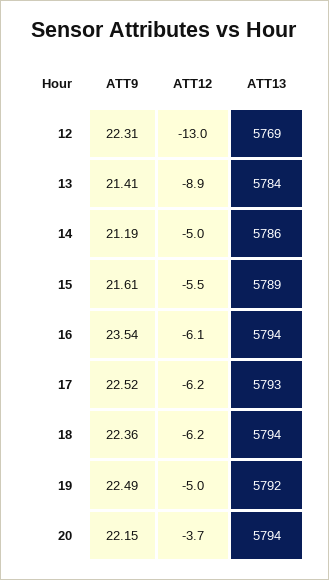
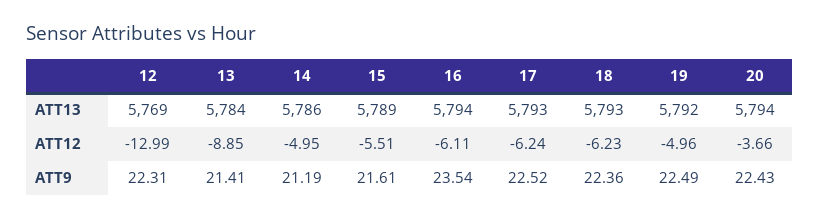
  {
    "ATT9": {
      "12": 22.31,
      "13": 21.41,
      "14": 21.19,
      "15": 21.61,
      "16": 23.54,
      "17": 22.52,
      "18": 22.36,
      "19": 22.49,
-     "20": 22.15
+     "20": 22.43
    },
    "ATT12": {
      "12": -12.99,
      "13": -8.85,
      "14": -4.95,
      "15": -5.51,
      "16": -6.11,
      "17": -6.24,
      "18": -6.23,
      "19": -4.96,
      "20": -3.66
    },
    "ATT13": {
      "12": 5769,
      "13": 5784,
      "14": 5786,
      "15": 5789,
      "16": 5794,
      "17": 5793,
-     "18": 5794,
+     "18": 5793,
      "19": 5792,
      "20": 5794
    }
  }

